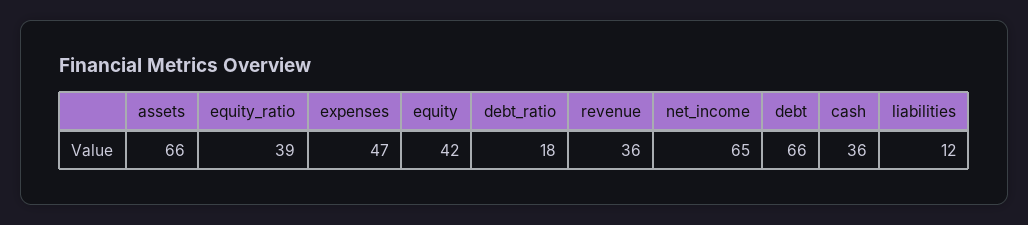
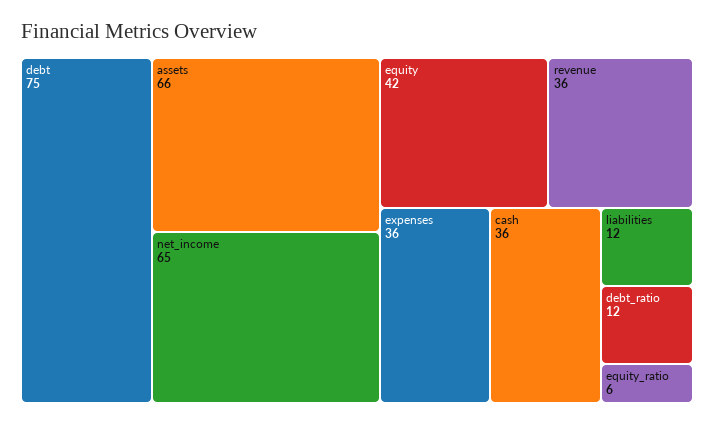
  {
    "assets": 66,
-   "equity_ratio": 39,
+   "equity_ratio": 6,
-   "expenses": 47,
+   "expenses": 36,
    "equity": 42,
-   "debt_ratio": 18,
+   "debt_ratio": 12,
    "revenue": 36,
    "net_income": 65,
-   "debt": 66,
+   "debt": 75,
    "cash": 36,
    "liabilities": 12
  }

